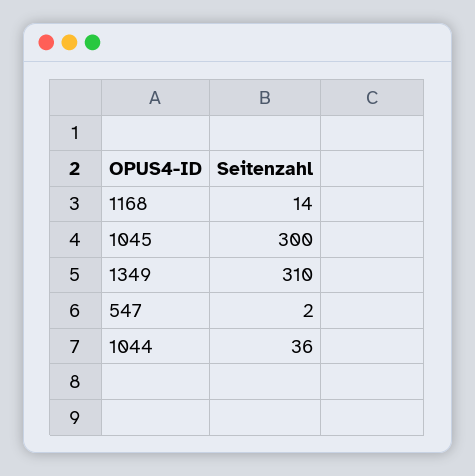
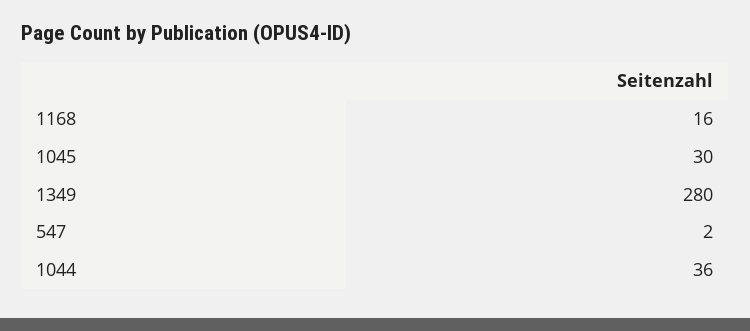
  {
-   "1168": 14,
+   "1168": 16,
-   "1045": 300,
+   "1045": 30,
-   "1349": 310,
+   "1349": 280,
    "547": 2,
    "1044": 36
  }

